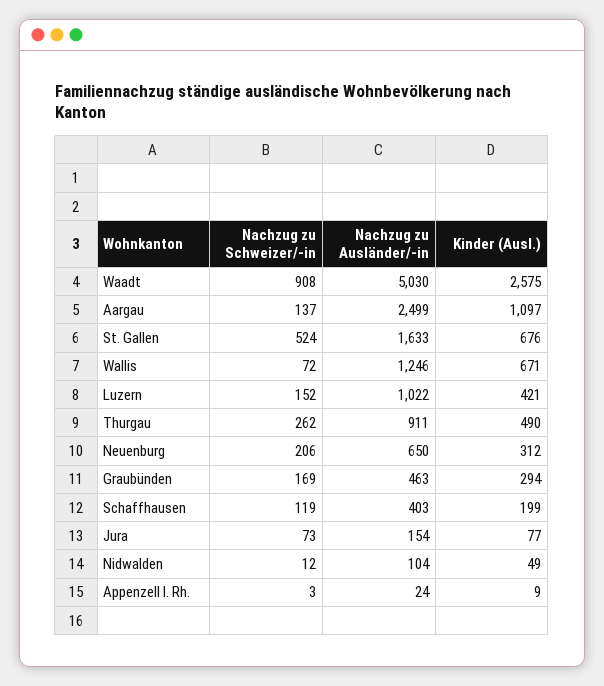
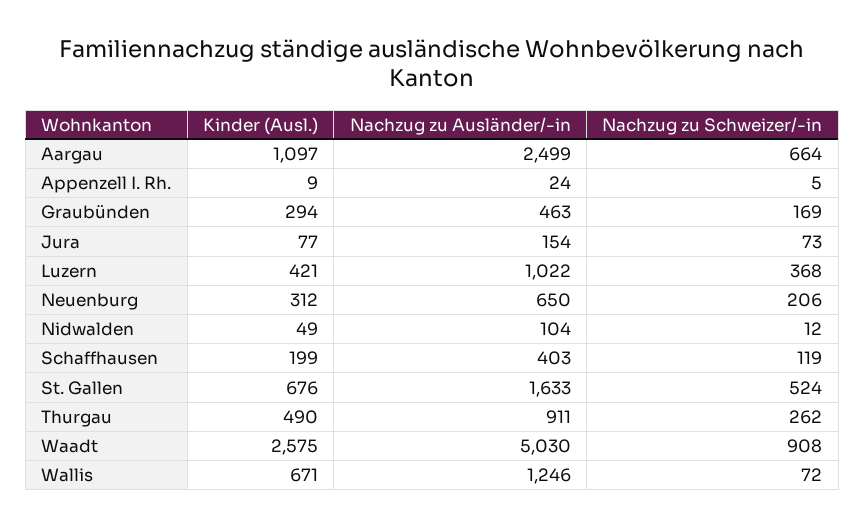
  {
    "Nachzug zu Schweizer/-in": {
      "Waadt": 908,
-     "Aargau": 137,
+     "Aargau": 664,
      "St. Gallen": 524,
      "Wallis": 72,
-     "Luzern": 152,
+     "Luzern": 368,
      "Thurgau": 262,
      "Neuenburg": 206,
      "Graubünden": 169,
      "Schaffhausen": 119,
      "Jura": 73,
      "Nidwalden": 12,
-     "Appenzell I. Rh.": 3
+     "Appenzell I. Rh.": 5
    },
    "Nachzug zu Ausländer/-in": {
      "Waadt": 5030,
      "Aargau": 2499,
      "St. Gallen": 1633,
      "Wallis": 1246,
      "Luzern": 1022,
      "Thurgau": 911,
      "Neuenburg": 650,
      "Graubünden": 463,
      "Schaffhausen": 403,
      "Jura": 154,
      "Nidwalden": 104,
      "Appenzell I. Rh.": 24
    },
    "Kinder (Ausl.)": {
      "Waadt": 2575,
      "Aargau": 1097,
      "St. Gallen": 676,
      "Wallis": 671,
      "Luzern": 421,
      "Thurgau": 490,
      "Neuenburg": 312,
      "Graubünden": 294,
      "Schaffhausen": 199,
      "Jura": 77,
      "Nidwalden": 49,
      "Appenzell I. Rh.": 9
    }
  }

